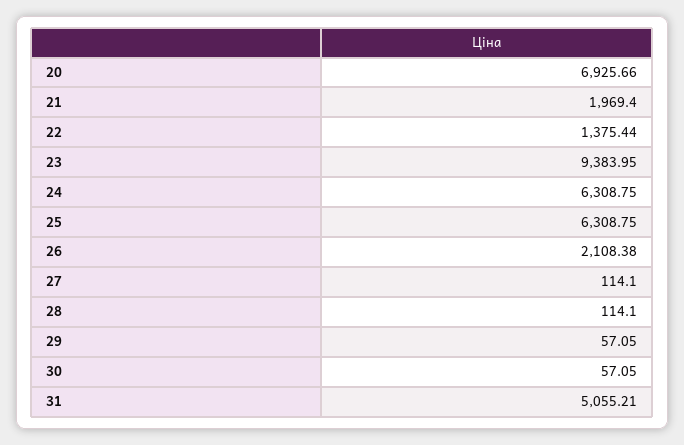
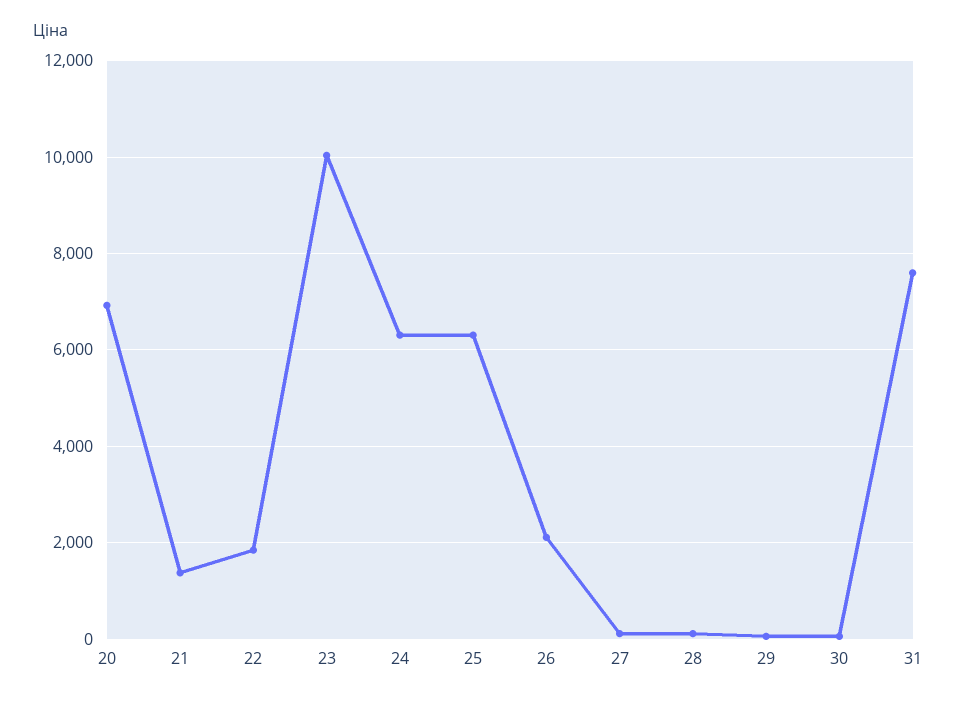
  {
    "20": 6925.66,
-   "21": 1969.4,
+   "21": 1400,
-   "22": 1375.44,
+   "22": 1800,
-   "23": 9383.95,
+   "23": 10000,
    "24": 6308.75,
    "25": 6308.75,
    "26": 2108.38,
    "27": 114.1,
    "28": 114.1,
    "29": 57.05,
    "30": 57.05,
-   "31": 5055.21
+   "31": 7600
  }

